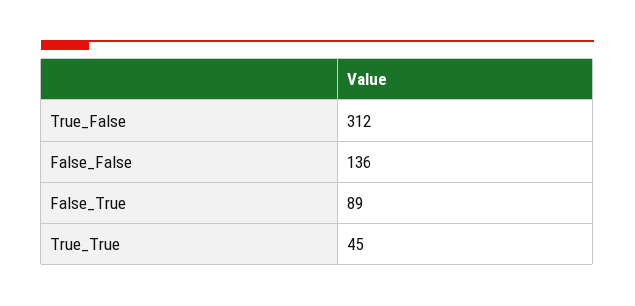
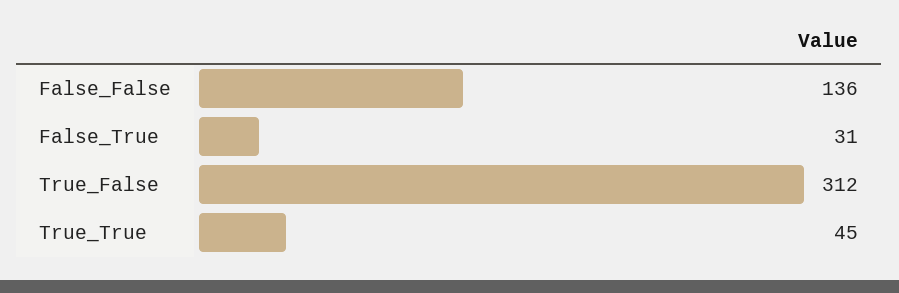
  {
    "True_False": 312,
    "False_False": 136,
-   "False_True": 89,
+   "False_True": 31,
    "True_True": 45
  }

